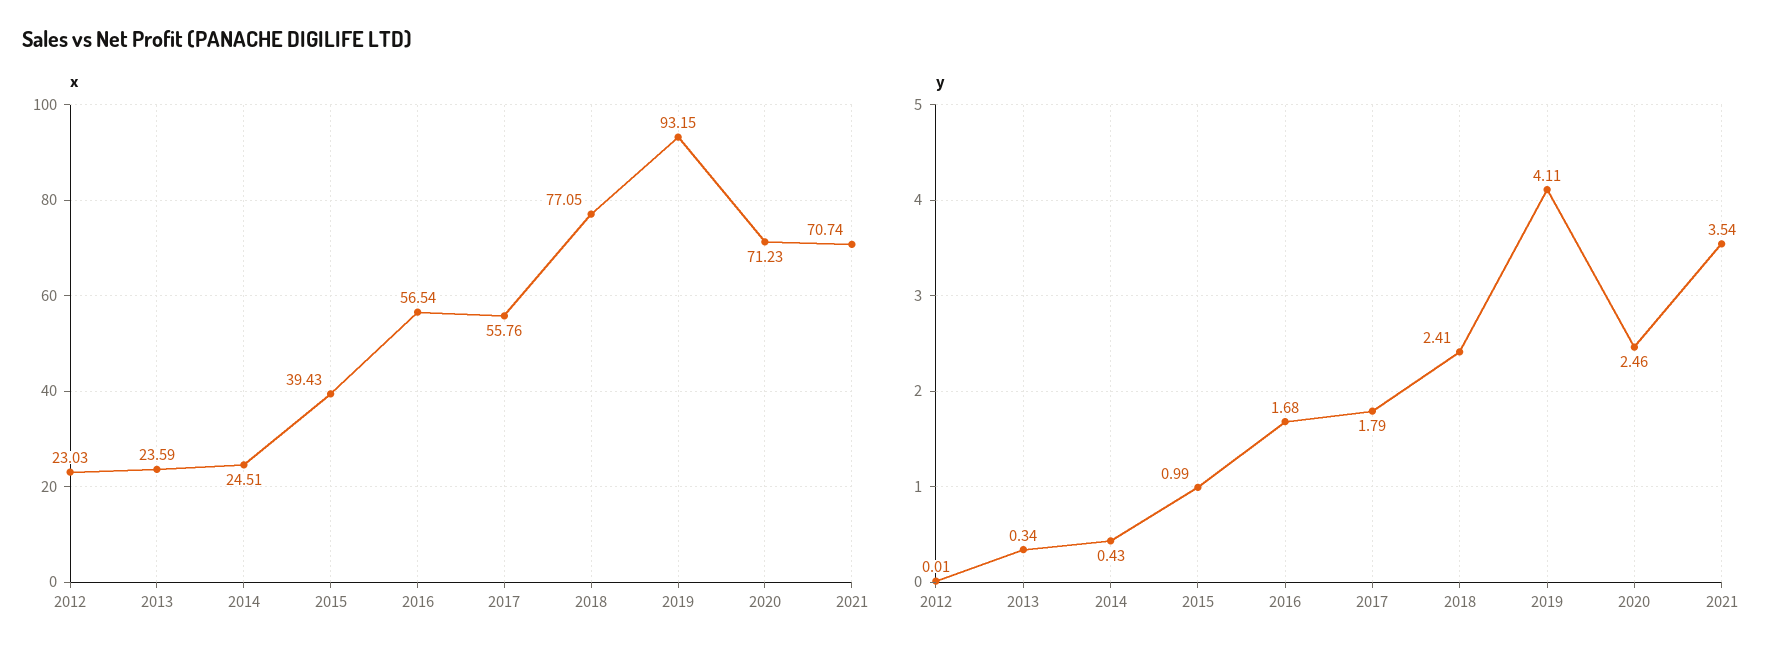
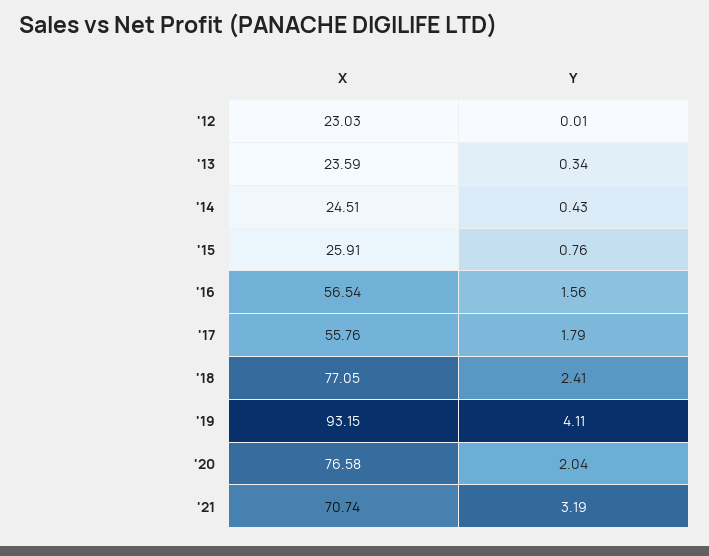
  {
    "x": {
      "2012": 23.03,
      "2013": 23.59,
      "2014": 24.51,
-     "2015": 39.43,
+     "2015": 25.91,
      "2016": 56.54,
      "2017": 55.76,
      "2018": 77.05,
      "2019": 93.15,
-     "2020": 71.23,
+     "2020": 76.58,
      "2021": 70.74
    },
    "y": {
      "2012": 0.01,
      "2013": 0.34,
      "2014": 0.43,
-     "2015": 0.99,
+     "2015": 0.76,
-     "2016": 1.68,
+     "2016": 1.56,
      "2017": 1.79,
      "2018": 2.41,
      "2019": 4.11,
-     "2020": 2.46,
+     "2020": 2.04,
-     "2021": 3.54
+     "2021": 3.19
    }
  }

